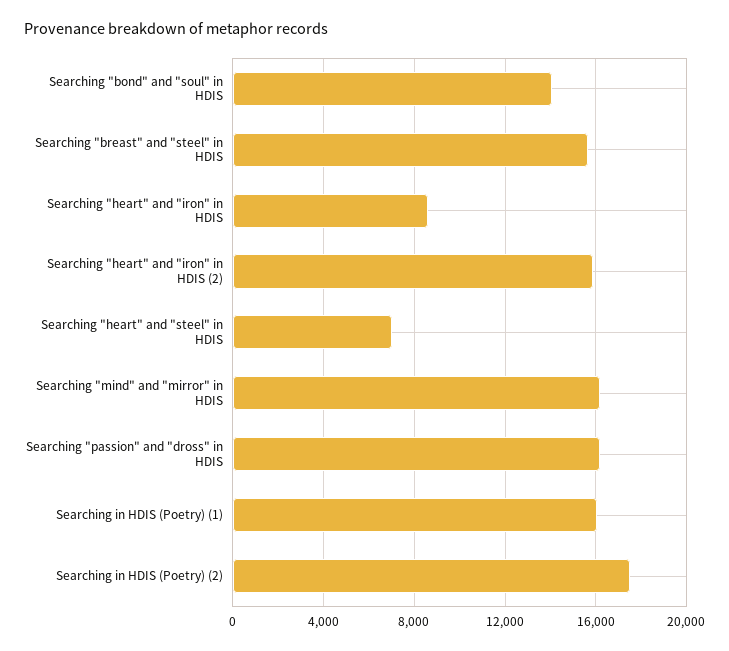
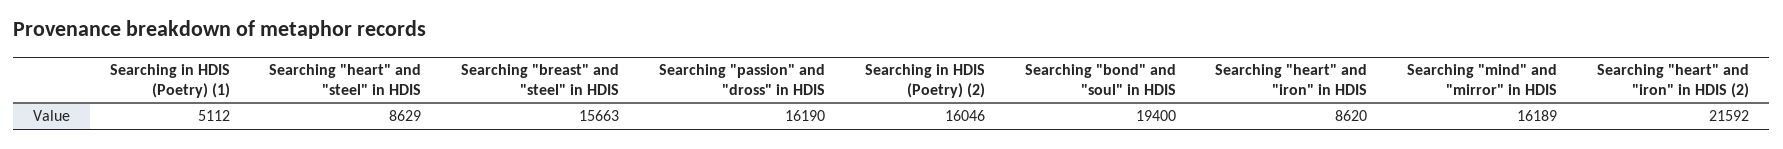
  {
-   "Searching \"bond\" and \"soul\" in HDIS": 14000,
+   "Searching \"bond\" and \"soul\" in HDIS": 19400,
    "Searching \"breast\" and \"steel\" in HDIS": 15663,
    "Searching \"heart\" and \"iron\" in HDIS": 8620,
-   "Searching \"heart\" and \"iron\" in HDIS (2)": 16000,
+   "Searching \"heart\" and \"iron\" in HDIS (2)": 21592,
-   "Searching \"heart\" and \"steel\" in HDIS": 7000,
+   "Searching \"heart\" and \"steel\" in HDIS": 8629,
    "Searching \"mind\" and \"mirror\" in HDIS": 16189,
    "Searching \"passion\" and \"dross\" in HDIS": 16190,
-   "Searching in HDIS (Poetry) (1)": 16000,
+   "Searching in HDIS (Poetry) (1)": 5112,
-   "Searching in HDIS (Poetry) (2)": 17500
+   "Searching in HDIS (Poetry) (2)": 16046
  }

